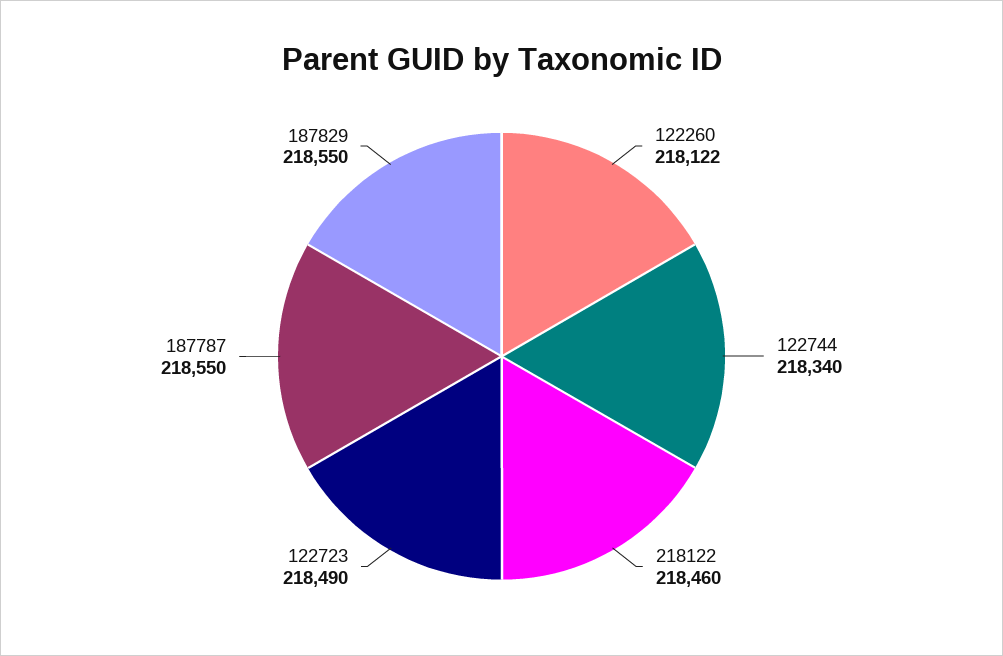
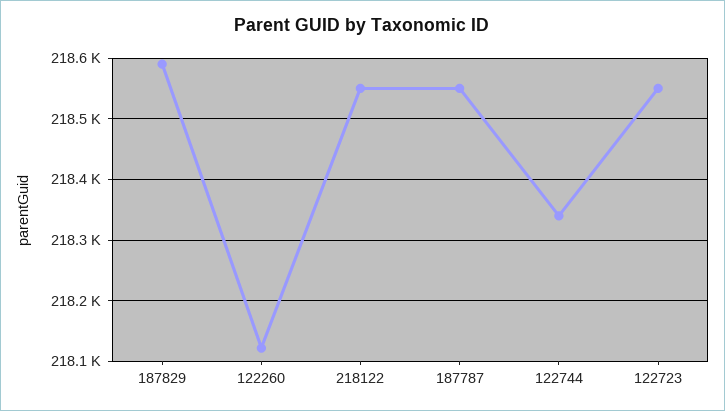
  {
    "122260": 218122,
    "122744": 218340,
-   "218122": 218460,
+   "218122": 218550,
-   "122723": 218490,
+   "122723": 218550,
    "187787": 218550,
-   "187829": 218550
+   "187829": 218590
  }

